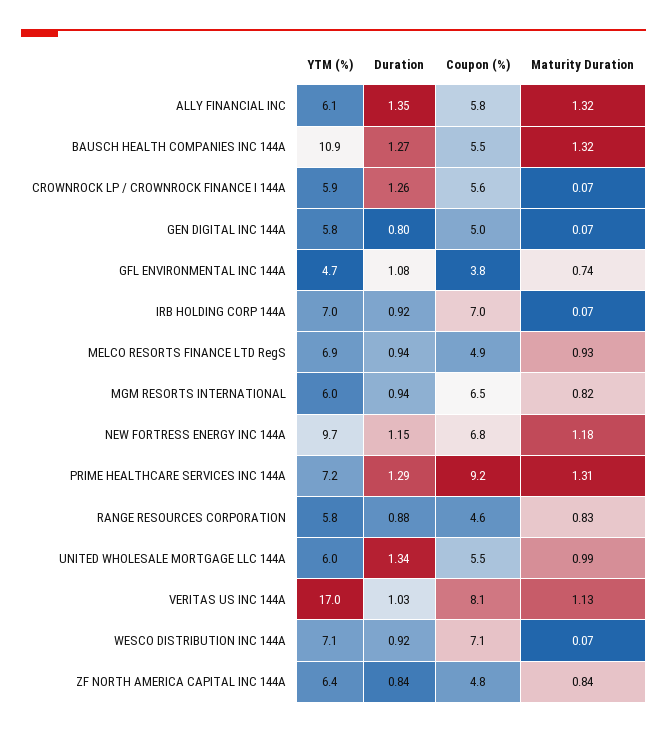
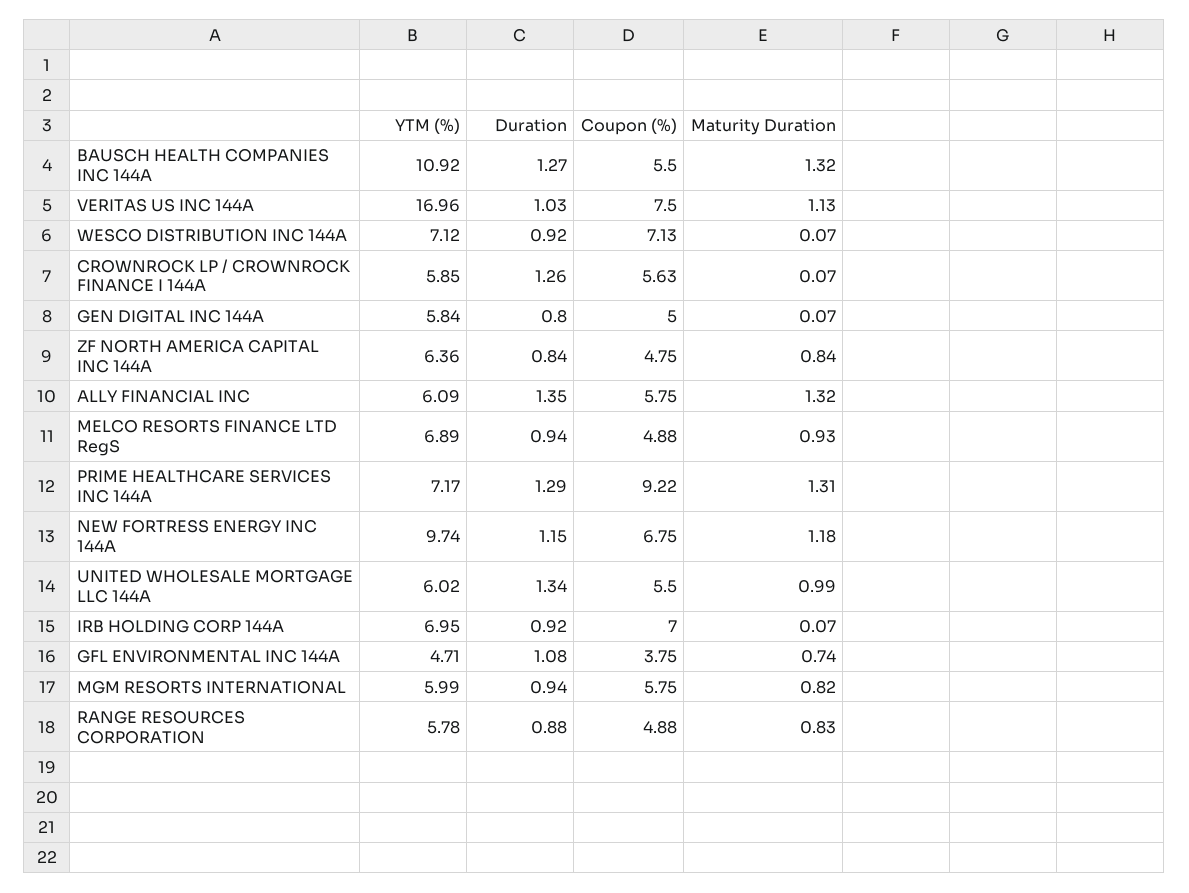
  {
    "YTM (%)": {
      "ALLY FINANCIAL INC": 6.09,
      "BAUSCH HEALTH COMPANIES INC 144A": 10.92,
      "CROWNROCK LP / CROWNROCK FINANCE I 144A": 5.85,
      "GEN DIGITAL INC 144A": 5.84,
      "GFL ENVIRONMENTAL INC 144A": 4.71,
      "IRB HOLDING CORP 144A": 6.95,
      "MELCO RESORTS FINANCE LTD RegS": 6.89,
      "MGM RESORTS INTERNATIONAL": 5.99,
      "NEW FORTRESS ENERGY INC 144A": 9.74,
      "PRIME HEALTHCARE SERVICES INC 144A": 7.17,
      "RANGE RESOURCES CORPORATION": 5.78,
      "UNITED WHOLESALE MORTGAGE LLC 144A": 6.02,
      "VERITAS US INC 144A": 16.96,
      "WESCO DISTRIBUTION INC 144A": 7.12,
      "ZF NORTH AMERICA CAPITAL INC 144A": 6.36
    },
    "Duration": {
      "ALLY FINANCIAL INC": 1.35,
      "BAUSCH HEALTH COMPANIES INC 144A": 1.27,
      "CROWNROCK LP / CROWNROCK FINANCE I 144A": 1.26,
      "GEN DIGITAL INC 144A": 0.8,
      "GFL ENVIRONMENTAL INC 144A": 1.08,
      "IRB HOLDING CORP 144A": 0.92,
      "MELCO RESORTS FINANCE LTD RegS": 0.94,
      "MGM RESORTS INTERNATIONAL": 0.94,
      "NEW FORTRESS ENERGY INC 144A": 1.15,
      "PRIME HEALTHCARE SERVICES INC 144A": 1.29,
      "RANGE RESOURCES CORPORATION": 0.88,
      "UNITED WHOLESALE MORTGAGE LLC 144A": 1.34,
      "VERITAS US INC 144A": 1.03,
      "WESCO DISTRIBUTION INC 144A": 0.92,
      "ZF NORTH AMERICA CAPITAL INC 144A": 0.84
    },
    "Coupon (%)": {
      "ALLY FINANCIAL INC": 5.75,
      "BAUSCH HEALTH COMPANIES INC 144A": 5.5,
      "CROWNROCK LP / CROWNROCK FINANCE I 144A": 5.63,
      "GEN DIGITAL INC 144A": 5,
      "GFL ENVIRONMENTAL INC 144A": 3.75,
      "IRB HOLDING CORP 144A": 7,
      "MELCO RESORTS FINANCE LTD RegS": 4.88,
-     "MGM RESORTS INTERNATIONAL": 6.5,
+     "MGM RESORTS INTERNATIONAL": 5.75,
      "NEW FORTRESS ENERGY INC 144A": 6.75,
      "PRIME HEALTHCARE SERVICES INC 144A": 9.22,
-     "RANGE RESOURCES CORPORATION": 4.6,
+     "RANGE RESOURCES CORPORATION": 4.88,
      "UNITED WHOLESALE MORTGAGE LLC 144A": 5.5,
-     "VERITAS US INC 144A": 8.1,
+     "VERITAS US INC 144A": 7.5,
      "WESCO DISTRIBUTION INC 144A": 7.13,
      "ZF NORTH AMERICA CAPITAL INC 144A": 4.75
    },
    "Maturity Duration": {
      "ALLY FINANCIAL INC": 1.32,
      "BAUSCH HEALTH COMPANIES INC 144A": 1.32,
      "CROWNROCK LP / CROWNROCK FINANCE I 144A": 0.07,
      "GEN DIGITAL INC 144A": 0.07,
      "GFL ENVIRONMENTAL INC 144A": 0.74,
      "IRB HOLDING CORP 144A": 0.07,
      "MELCO RESORTS FINANCE LTD RegS": 0.93,
      "MGM RESORTS INTERNATIONAL": 0.82,
      "NEW FORTRESS ENERGY INC 144A": 1.18,
      "PRIME HEALTHCARE SERVICES INC 144A": 1.31,
      "RANGE RESOURCES CORPORATION": 0.83,
      "UNITED WHOLESALE MORTGAGE LLC 144A": 0.99,
      "VERITAS US INC 144A": 1.13,
      "WESCO DISTRIBUTION INC 144A": 0.07,
      "ZF NORTH AMERICA CAPITAL INC 144A": 0.84
    }
  }

